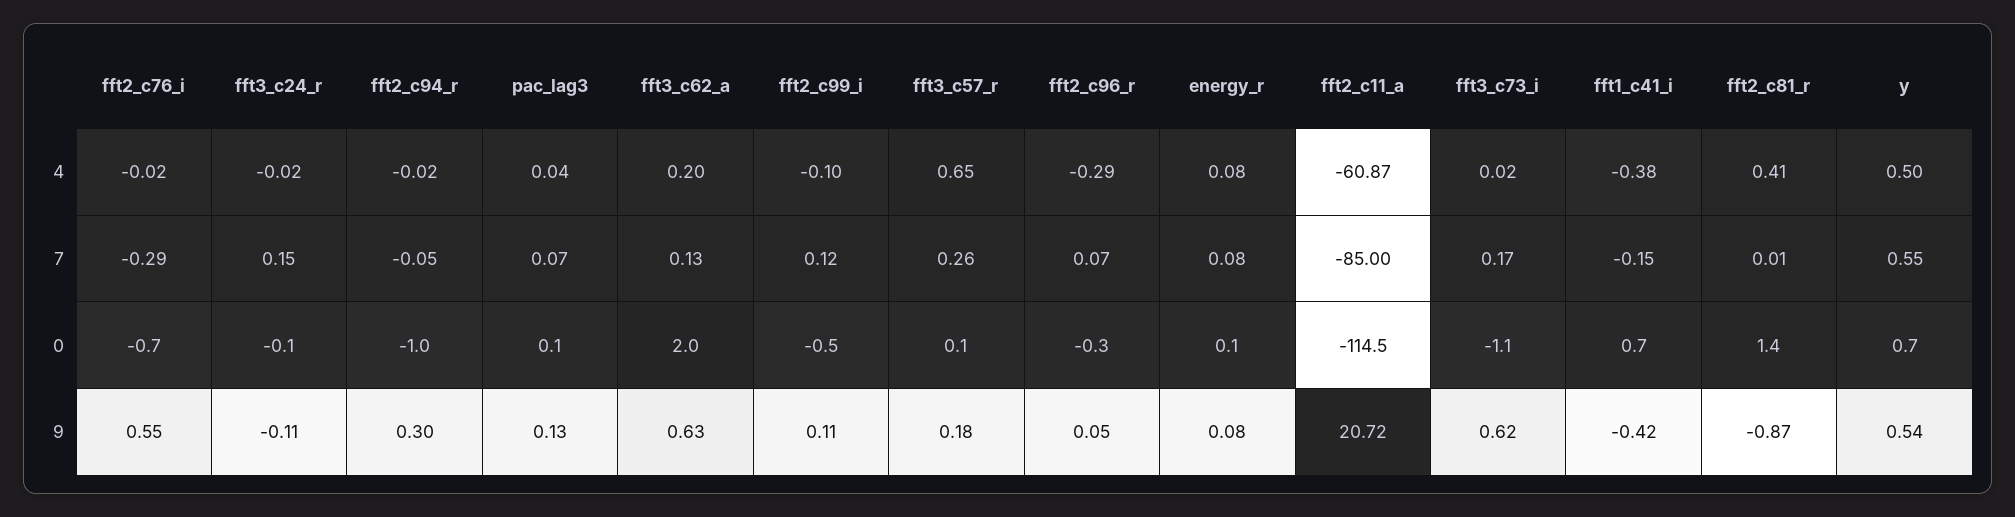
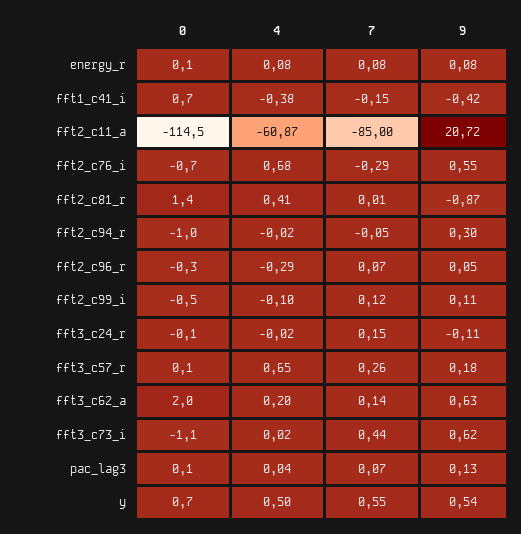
  {
    "fft2_c76_i": {
-     "4": -0.02,
+     "4": 0.68,
      "7": -0.29,
      "0": -0.7,
      "9": 0.55
    },
    "fft3_c24_r": {
      "4": -0.02,
      "7": 0.15,
      "0": -0.1,
      "9": -0.11
    },
    "fft2_c94_r": {
      "4": -0.02,
      "7": -0.05,
      "0": -1,
      "9": 0.3
    },
    "pac_lag3": {
      "4": 0.04,
      "7": 0.07,
      "0": 0.1,
      "9": 0.13
    },
    "fft3_c62_a": {
      "4": 0.2,
-     "7": 0.13,
+     "7": 0.14,
      "0": 2,
      "9": 0.63
    },
    "fft2_c99_i": {
      "4": -0.1,
      "7": 0.12,
      "0": -0.5,
      "9": 0.11
    },
    "fft3_c57_r": {
      "4": 0.65,
      "7": 0.26,
      "0": 0.1,
      "9": 0.18
    },
    "fft2_c96_r": {
      "4": -0.29,
      "7": 0.07,
      "0": -0.3,
      "9": 0.05
    },
    "energy_r": {
      "4": 0.08,
      "7": 0.08,
      "0": 0.1,
      "9": 0.08
    },
    "fft2_c11_a": {
      "4": -60.87,
      "7": -85,
      "0": -114.5,
      "9": 20.72
    },
    "fft3_c73_i": {
      "4": 0.02,
-     "7": 0.17,
+     "7": 0.44,
      "0": -1.1,
      "9": 0.62
    },
    "fft1_c41_i": {
      "4": -0.38,
      "7": -0.15,
      "0": 0.7,
      "9": -0.42
    },
    "fft2_c81_r": {
      "4": 0.41,
      "7": 0.01,
      "0": 1.4,
      "9": -0.87
    },
    "y": {
      "4": 0.5,
      "7": 0.55,
      "0": 0.7,
      "9": 0.54
    }
  }

